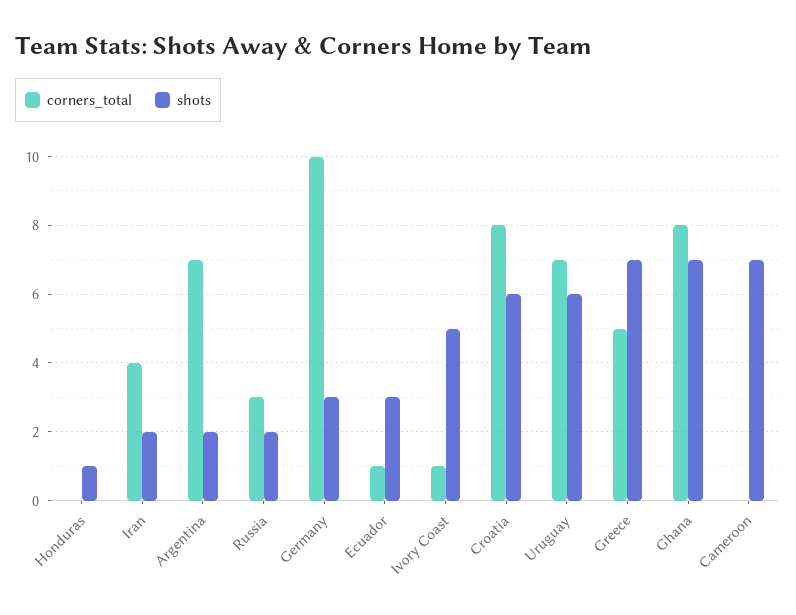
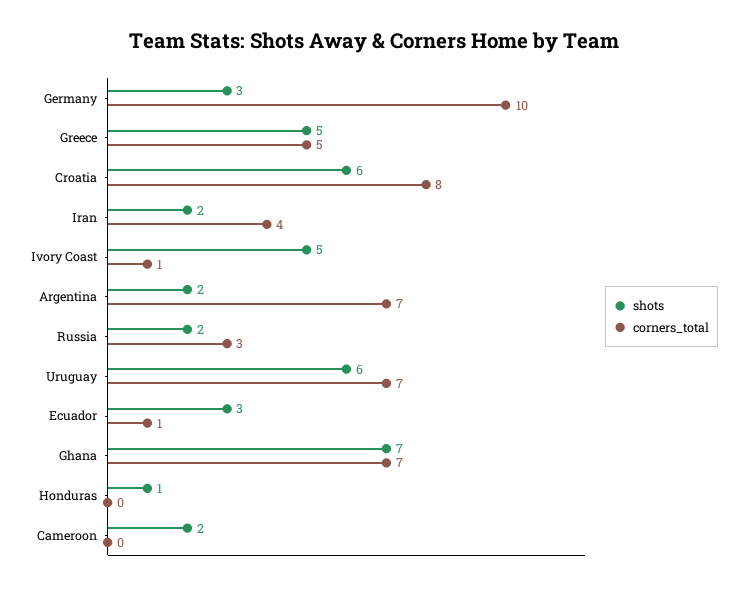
  {
    "corners_total": {
      "Honduras": 0,
      "Iran": 4,
      "Argentina": 7,
      "Russia": 3,
      "Germany": 10,
      "Ecuador": 1,
      "Ivory Coast": 1,
      "Croatia": 8,
      "Uruguay": 7,
      "Greece": 5,
-     "Ghana": 8,
+     "Ghana": 7,
      "Cameroon": 0
    },
    "shots": {
      "Honduras": 1,
      "Iran": 2,
      "Argentina": 2,
      "Russia": 2,
      "Germany": 3,
      "Ecuador": 3,
      "Ivory Coast": 5,
      "Croatia": 6,
      "Uruguay": 6,
-     "Greece": 7,
+     "Greece": 5,
      "Ghana": 7,
-     "Cameroon": 7
+     "Cameroon": 2
    }
  }

